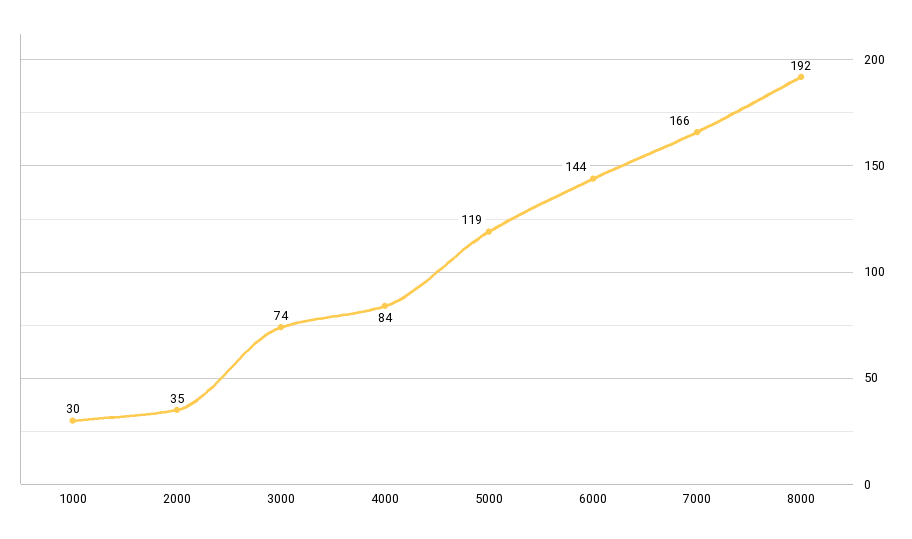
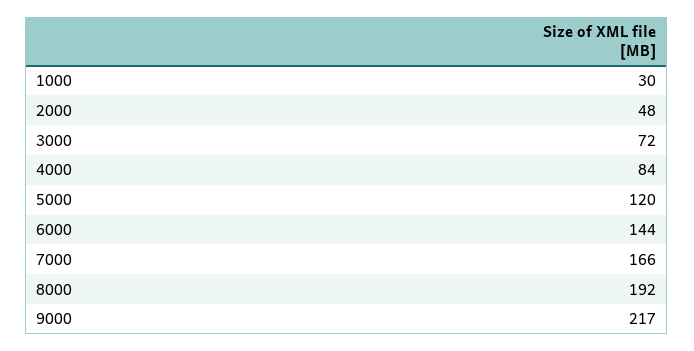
  {
    "1000": 30,
-   "2000": 35,
+   "2000": 48,
-   "3000": 74,
+   "3000": 72,
    "4000": 84,
-   "5000": 119,
+   "5000": 120,
    "6000": 144,
    "7000": 166,
-   "8000": 192
+   "8000": 192,
+   "9000": 217
  }

